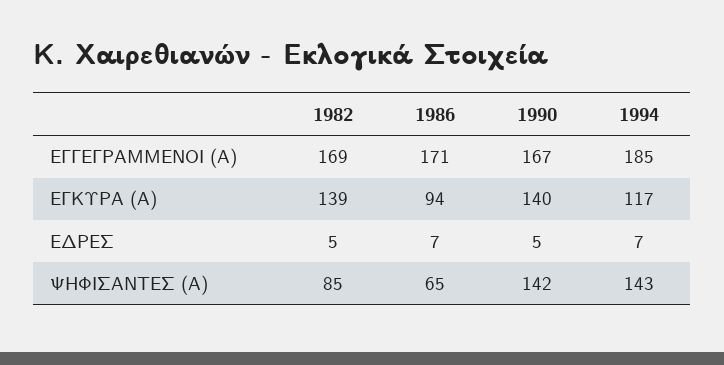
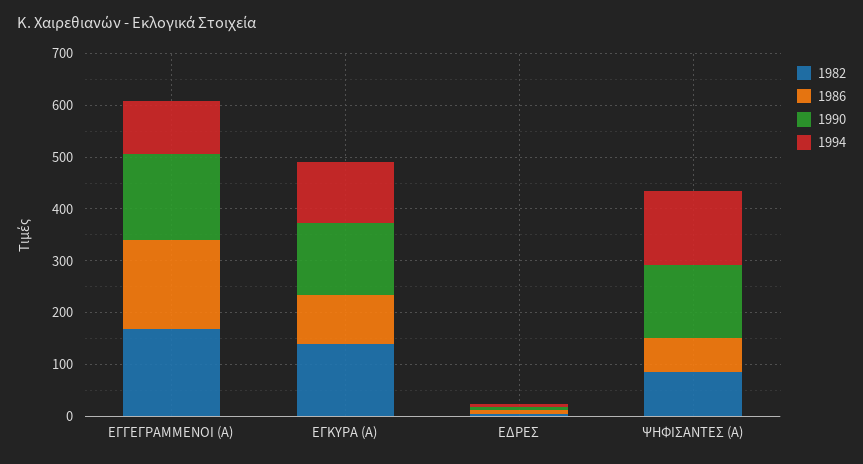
  {
    "1982": {
      "ΕΓΓΕΓΡΑΜΜΕΝΟΙ (Α)": 169,
      "ΕΓΚΥΡΑ (Α)": 139,
      "ΕΔΡΕΣ": 5,
      "ΨΗΦΙΣΑΝΤΕΣ (Α)": 85
    },
    "1986": {
      "ΕΓΓΕΓΡΑΜΜΕΝΟΙ (Α)": 171,
      "ΕΓΚΥΡΑ (Α)": 94,
      "ΕΔΡΕΣ": 7,
      "ΨΗΦΙΣΑΝΤΕΣ (Α)": 65
    },
    "1990": {
      "ΕΓΓΕΓΡΑΜΜΕΝΟΙ (Α)": 167,
      "ΕΓΚΥΡΑ (Α)": 140,
      "ΕΔΡΕΣ": 5,
      "ΨΗΦΙΣΑΝΤΕΣ (Α)": 142
    },
    "1994": {
-     "ΕΓΓΕΓΡΑΜΜΕΝΟΙ (Α)": 185,
+     "ΕΓΓΕΓΡΑΜΜΕΝΟΙ (Α)": 100,
      "ΕΓΚΥΡΑ (Α)": 117,
      "ΕΔΡΕΣ": 7,
      "ΨΗΦΙΣΑΝΤΕΣ (Α)": 143
    }
  }

